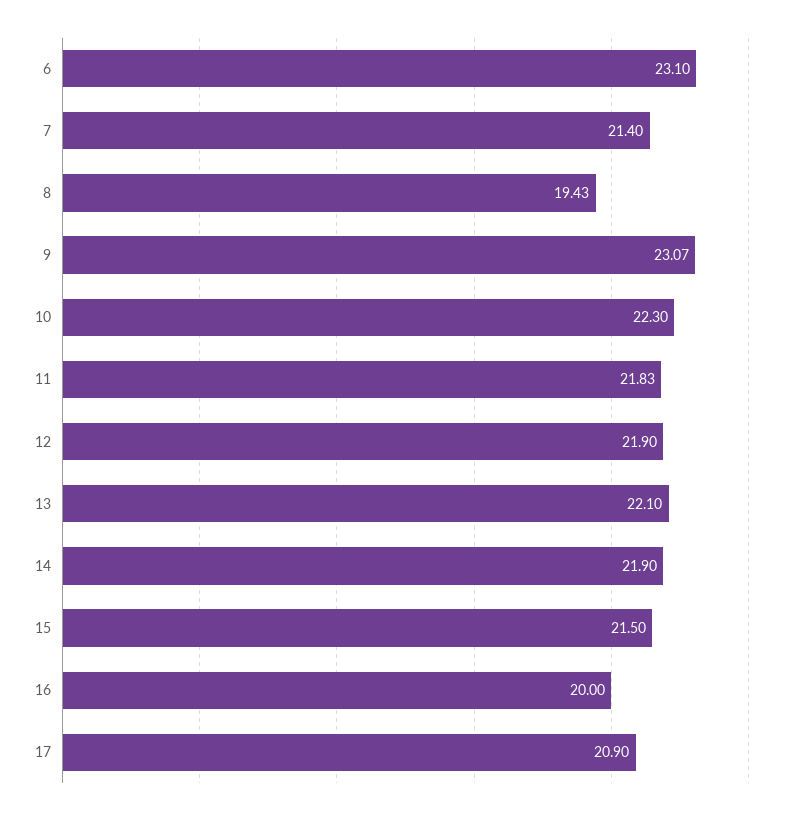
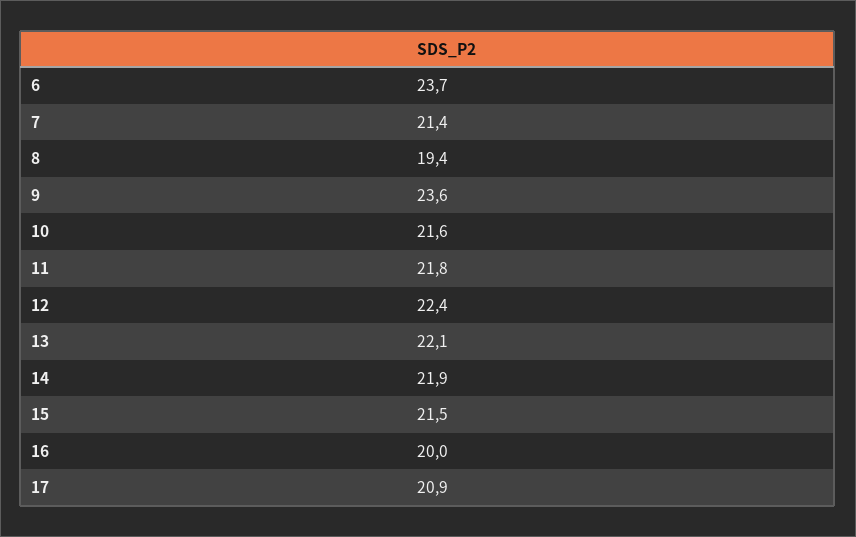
  {
-   "6": 23.1,
+   "6": 23.7,
    "7": 21.4,
    "8": 19.43,
-   "9": 23.07,
+   "9": 23.6,
-   "10": 22.3,
+   "10": 21.6,
    "11": 21.83,
-   "12": 21.9,
+   "12": 22.4,
    "13": 22.1,
    "14": 21.9,
    "15": 21.5,
    "16": 20,
    "17": 20.9
  }

